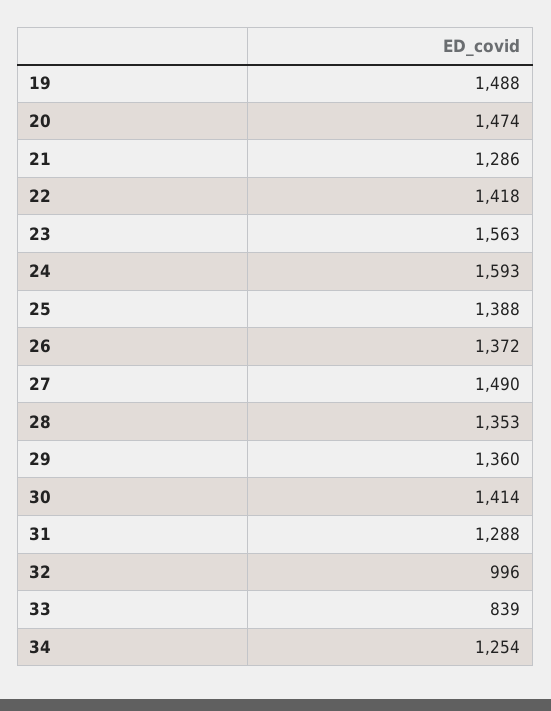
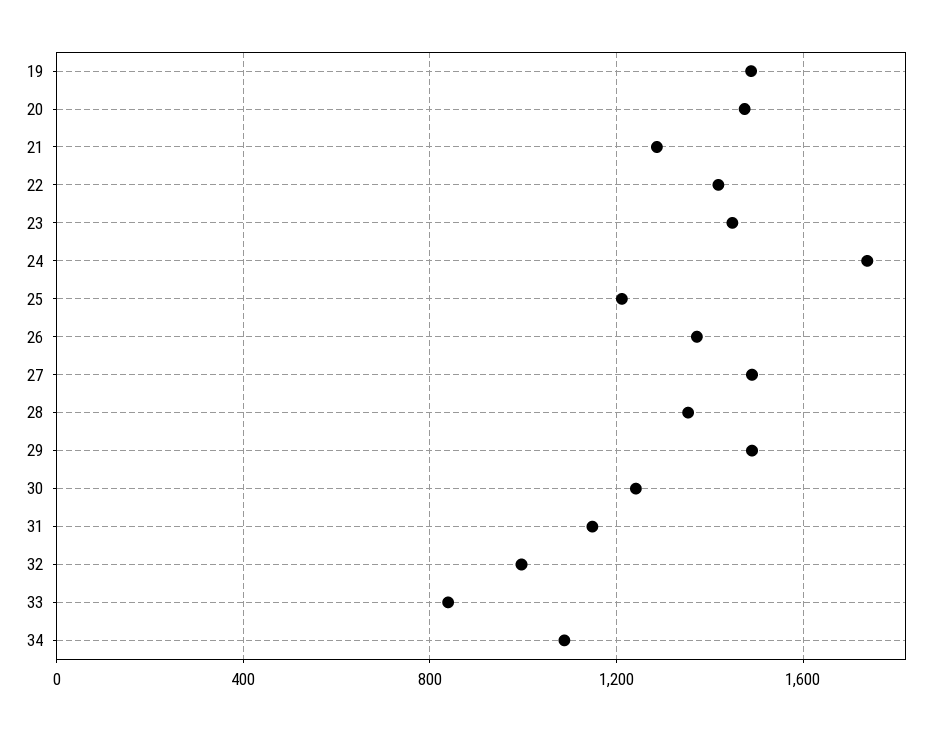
  {
    "19": 1488,
    "20": 1474,
    "21": 1286,
    "22": 1418,
-   "23": 1563,
+   "23": 1450,
-   "24": 1593,
+   "24": 1750,
-   "25": 1388,
+   "25": 1200,
    "26": 1372,
    "27": 1490,
    "28": 1353,
-   "29": 1360,
+   "29": 1500,
-   "30": 1414,
+   "30": 1250,
-   "31": 1288,
+   "31": 1150,
    "32": 996,
    "33": 839,
-   "34": 1254
+   "34": 1100
  }

